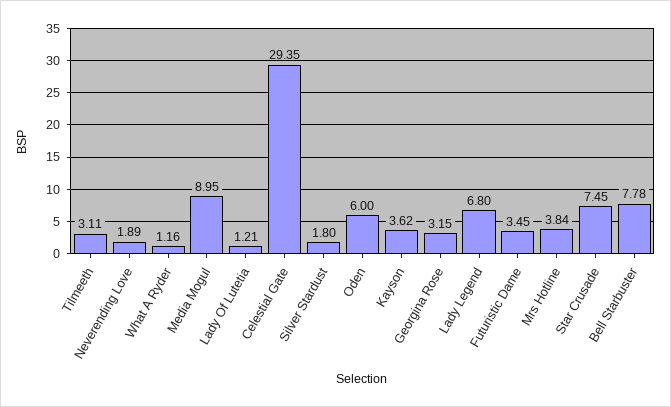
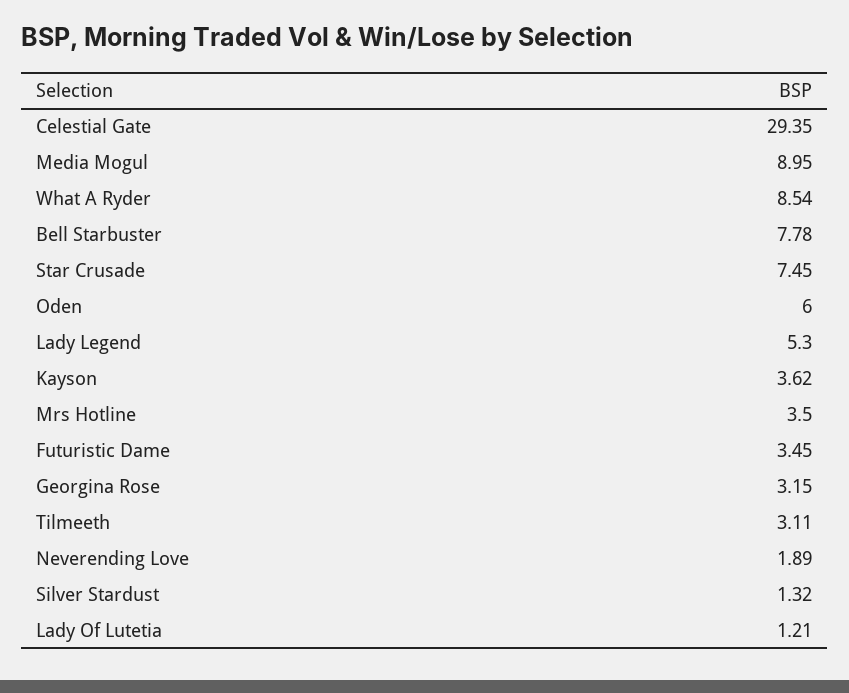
  {
    "Tilmeeth": 3.11,
    "Neverending Love": 1.89,
-   "What A Ryder": 1.16,
+   "What A Ryder": 8.54,
    "Media Mogul": 8.95,
    "Lady Of Lutetia": 1.21,
    "Celestial Gate": 29.35,
-   "Silver Stardust": 1.8,
+   "Silver Stardust": 1.32,
    "Oden": 6,
    "Kayson": 3.62,
    "Georgina Rose": 3.15,
-   "Lady Legend": 6.8,
+   "Lady Legend": 5.3,
    "Futuristic Dame": 3.45,
-   "Mrs Hotline": 3.84,
+   "Mrs Hotline": 3.5,
    "Star Crusade": 7.45,
    "Bell Starbuster": 7.78
  }

